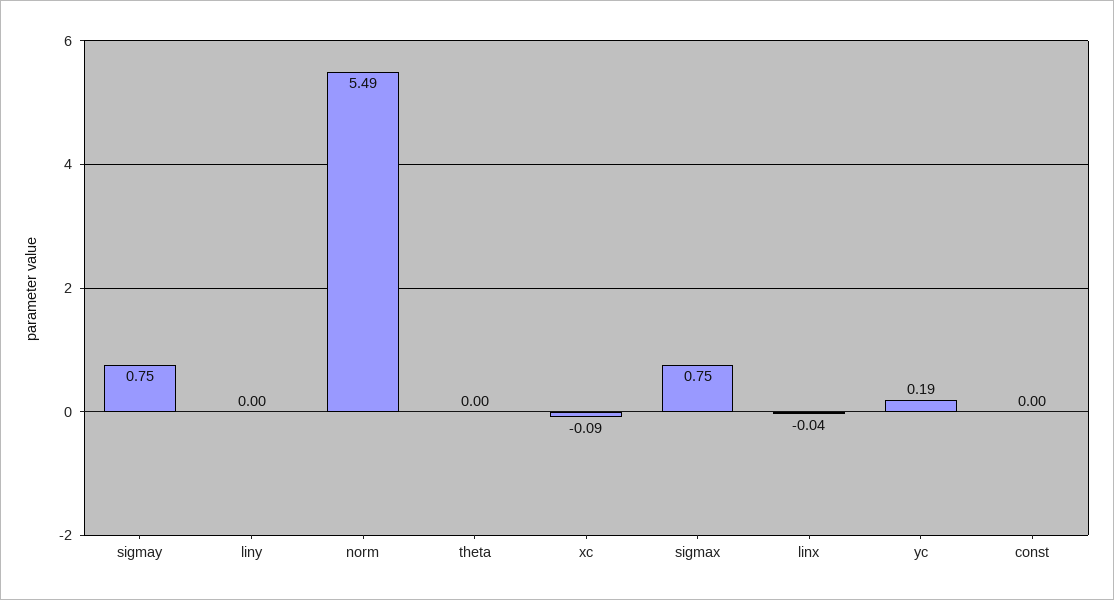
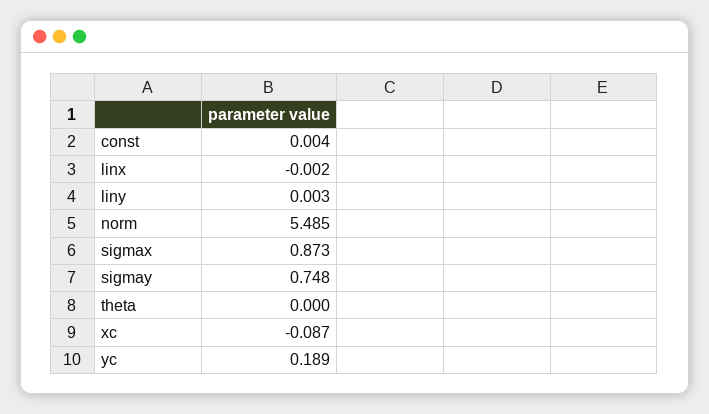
  {
    "sigmay": 0.748,
    "liny": 0.003,
    "norm": 5.485,
    "theta": 0,
    "xc": -0.087,
-   "sigmax": 0.75,
+   "sigmax": 0.873,
-   "linx": -0.04,
+   "linx": -0.002,
    "yc": 0.189,
    "const": 0.004
  }

